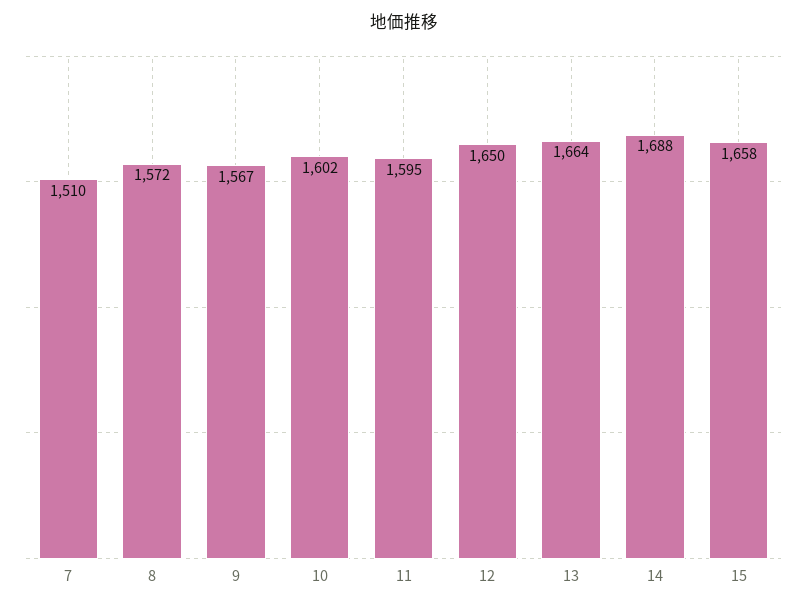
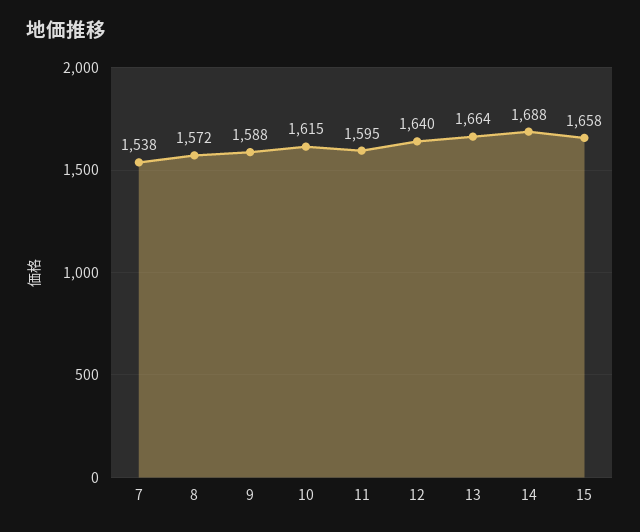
  {
-   "7": 1510,
+   "7": 1538,
    "8": 1572,
-   "9": 1567,
+   "9": 1588,
-   "10": 1602,
+   "10": 1615,
    "11": 1595,
-   "12": 1650,
+   "12": 1640,
    "13": 1664,
    "14": 1688,
    "15": 1658
  }

